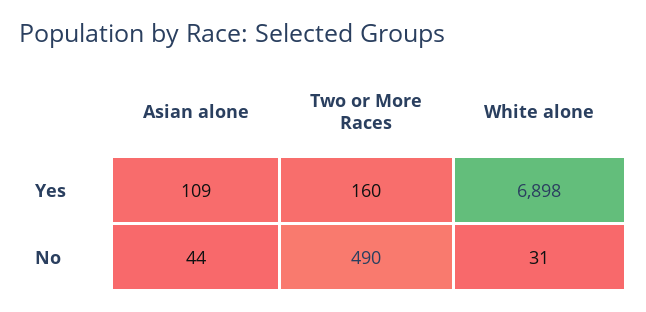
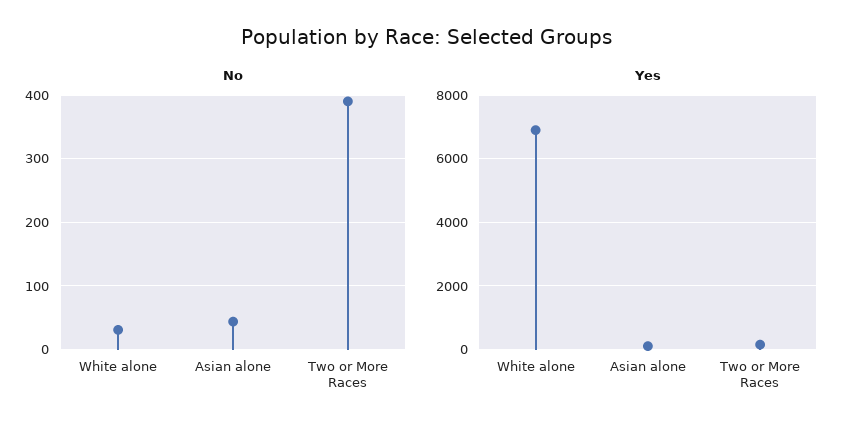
  {
    "Yes": {
      "Asian alone": 109,
      "Two or More Races": 160,
      "White alone": 6898
    },
    "No": {
      "Asian alone": 44,
-     "Two or More Races": 490,
+     "Two or More Races": 390,
      "White alone": 31
    }
  }

